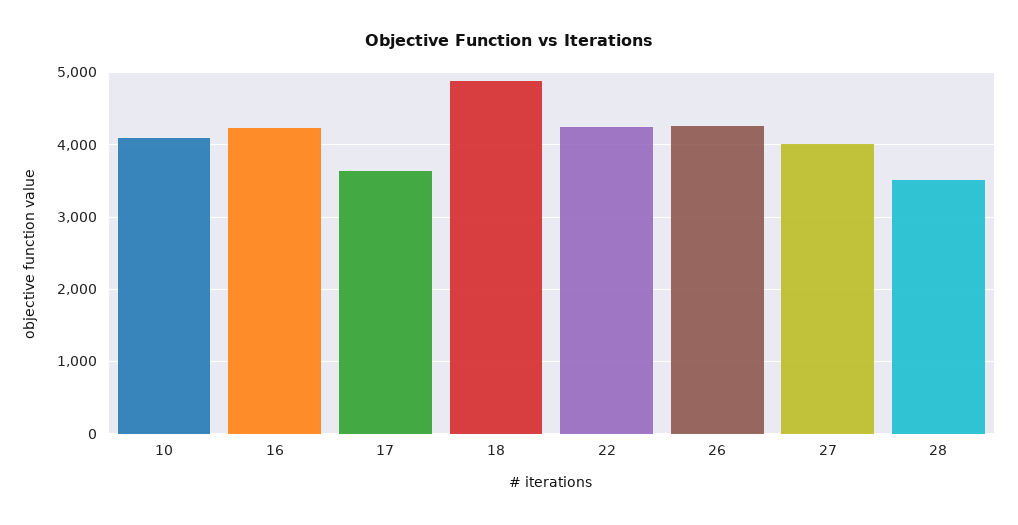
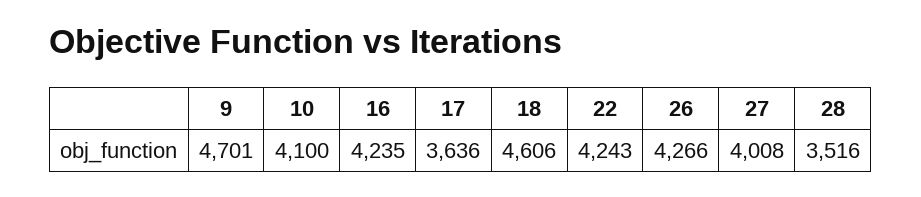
  {
    "10": 4100,
    "16": 4235,
    "17": 3636,
-   "18": 4900,
+   "18": 4606,
    "22": 4243,
    "26": 4266,
    "27": 4008,
-   "28": 3516
+   "28": 3516,
+   "9": 4701
  }

